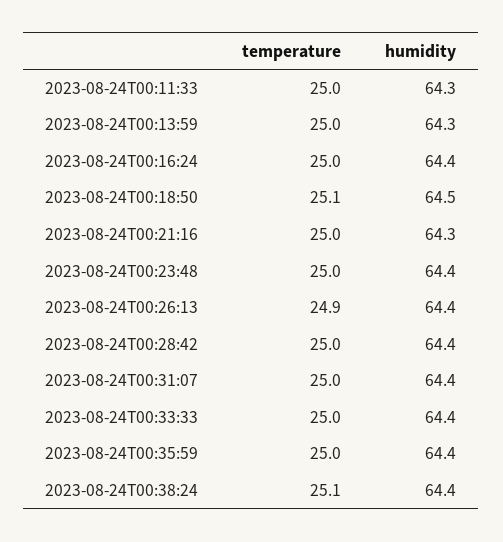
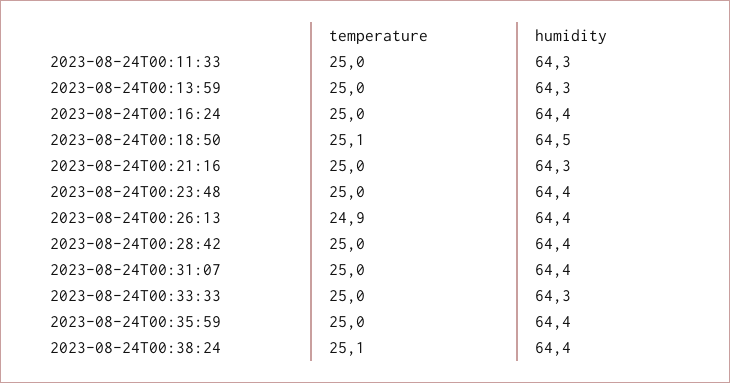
  {
    "temperature": {
      "2023-08-24T00:11:33": 25,
      "2023-08-24T00:13:59": 25,
      "2023-08-24T00:16:24": 25,
      "2023-08-24T00:18:50": 25.1,
      "2023-08-24T00:21:16": 25,
      "2023-08-24T00:23:48": 25,
      "2023-08-24T00:26:13": 24.9,
      "2023-08-24T00:28:42": 25,
      "2023-08-24T00:31:07": 25,
      "2023-08-24T00:33:33": 25,
      "2023-08-24T00:35:59": 25,
      "2023-08-24T00:38:24": 25.1
    },
    "humidity": {
      "2023-08-24T00:11:33": 64.3,
      "2023-08-24T00:13:59": 64.3,
      "2023-08-24T00:16:24": 64.4,
      "2023-08-24T00:18:50": 64.5,
      "2023-08-24T00:21:16": 64.3,
      "2023-08-24T00:23:48": 64.4,
      "2023-08-24T00:26:13": 64.4,
      "2023-08-24T00:28:42": 64.4,
      "2023-08-24T00:31:07": 64.4,
-     "2023-08-24T00:33:33": 64.4,
+     "2023-08-24T00:33:33": 64.3,
      "2023-08-24T00:35:59": 64.4,
      "2023-08-24T00:38:24": 64.4
    }
  }

